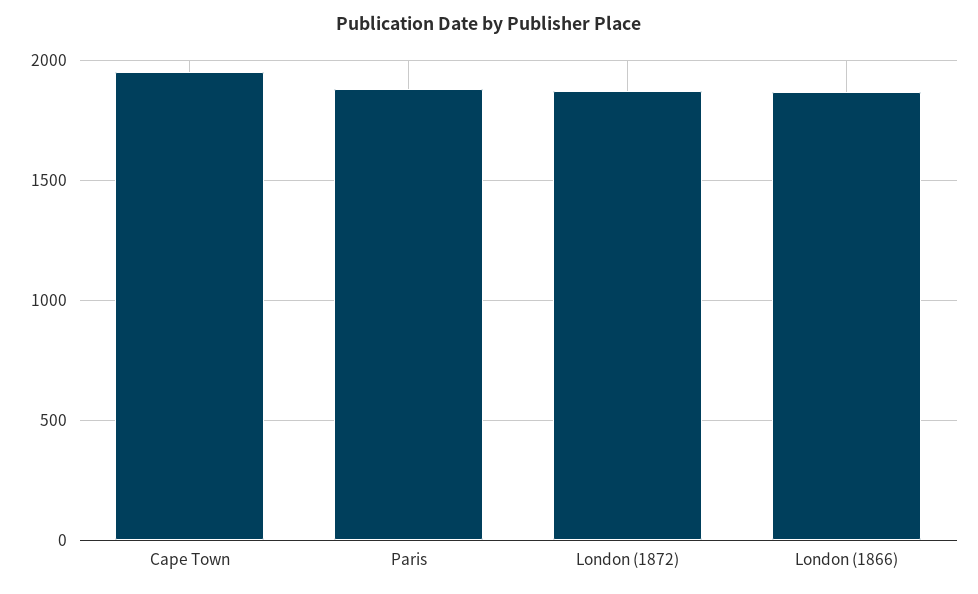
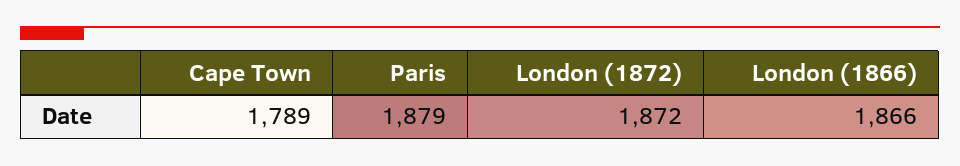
  {
-   "Cape Town": 1950,
+   "Cape Town": 1789,
    "Paris": 1879,
    "London (1872)": 1872,
    "London (1866)": 1866
  }

